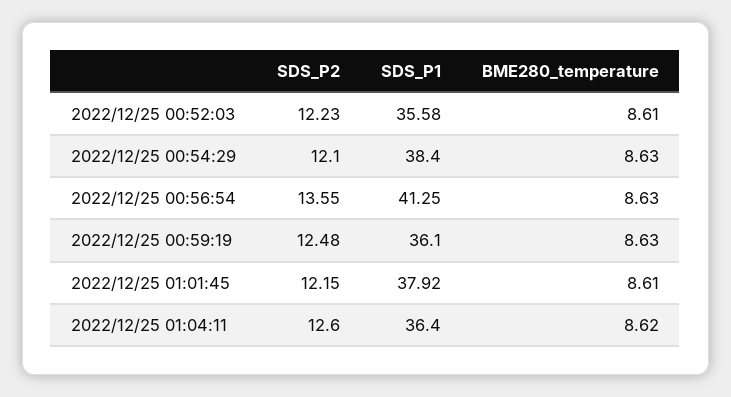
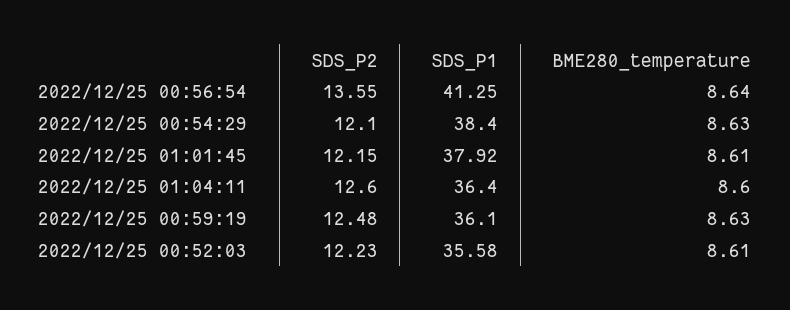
  {
    "SDS_P2": {
      "2022/12/25 00:52:03": 12.23,
      "2022/12/25 00:54:29": 12.1,
      "2022/12/25 00:56:54": 13.55,
      "2022/12/25 00:59:19": 12.48,
      "2022/12/25 01:01:45": 12.15,
      "2022/12/25 01:04:11": 12.6
    },
    "SDS_P1": {
      "2022/12/25 00:52:03": 35.58,
      "2022/12/25 00:54:29": 38.4,
      "2022/12/25 00:56:54": 41.25,
      "2022/12/25 00:59:19": 36.1,
      "2022/12/25 01:01:45": 37.92,
      "2022/12/25 01:04:11": 36.4
    },
    "BME280_temperature": {
      "2022/12/25 00:52:03": 8.61,
      "2022/12/25 00:54:29": 8.63,
-     "2022/12/25 00:56:54": 8.63,
+     "2022/12/25 00:56:54": 8.64,
      "2022/12/25 00:59:19": 8.63,
      "2022/12/25 01:01:45": 8.61,
-     "2022/12/25 01:04:11": 8.62
+     "2022/12/25 01:04:11": 8.6
    }
  }

